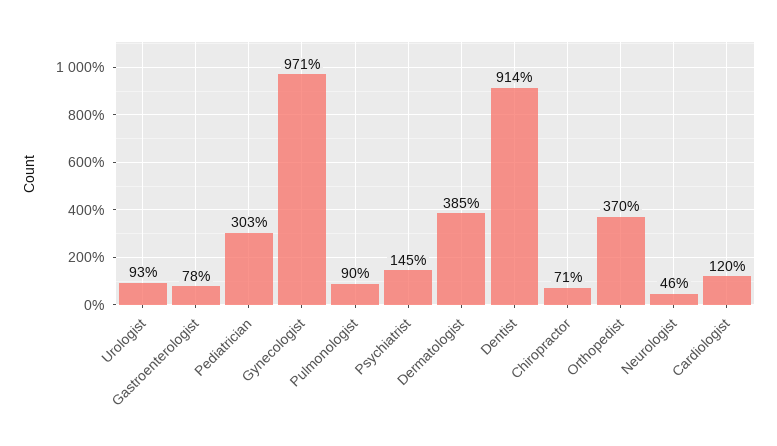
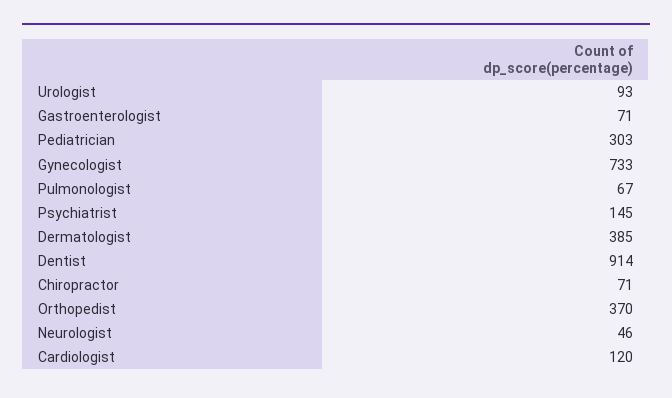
  {
    "Urologist": 93,
-   "Gastroenterologist": 78,
+   "Gastroenterologist": 71,
    "Pediatrician": 303,
-   "Gynecologist": 971,
+   "Gynecologist": 733,
-   "Pulmonologist": 90,
+   "Pulmonologist": 67,
    "Psychiatrist": 145,
    "Dermatologist": 385,
    "Dentist": 914,
    "Chiropractor": 71,
    "Orthopedist": 370,
    "Neurologist": 46,
    "Cardiologist": 120
  }

